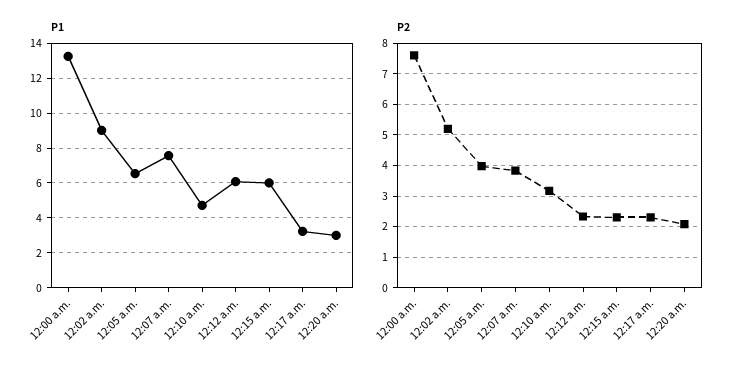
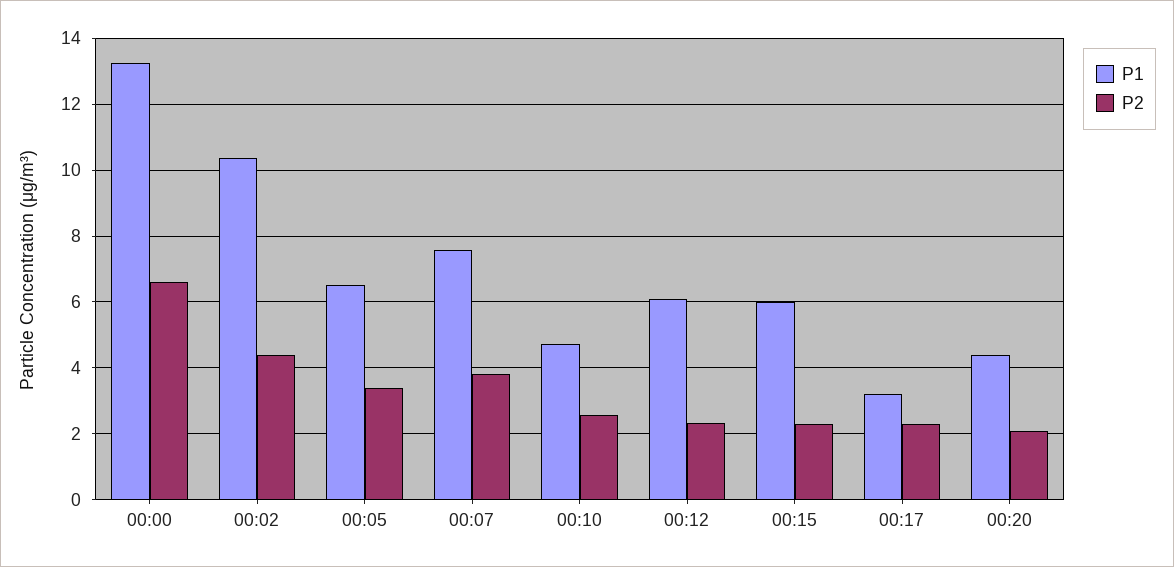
  {
    "P1": {
      "12:00 a.m.": 13.2,
-     "12:02 a.m.": 9,
+     "12:02 a.m.": 10.4,
      "12:05 a.m.": 6.6,
      "12:07 a.m.": 7.6,
      "12:10 a.m.": 4.8,
      "12:12 a.m.": 6,
      "12:15 a.m.": 6,
      "12:17 a.m.": 3.2,
-     "12:20 a.m.": 3
+     "12:20 a.m.": 4.4
    },
    "P2": {
-     "12:00 a.m.": 7.6,
+     "12:00 a.m.": 6.6,
-     "12:02 a.m.": 5.2,
+     "12:02 a.m.": 4.4,
-     "12:05 a.m.": 4,
+     "12:05 a.m.": 3.4,
      "12:07 a.m.": 3.8,
-     "12:10 a.m.": 3.2,
+     "12:10 a.m.": 2.6,
      "12:12 a.m.": 2.4,
      "12:15 a.m.": 2.4,
      "12:17 a.m.": 2.4,
      "12:20 a.m.": 2
    }
  }

